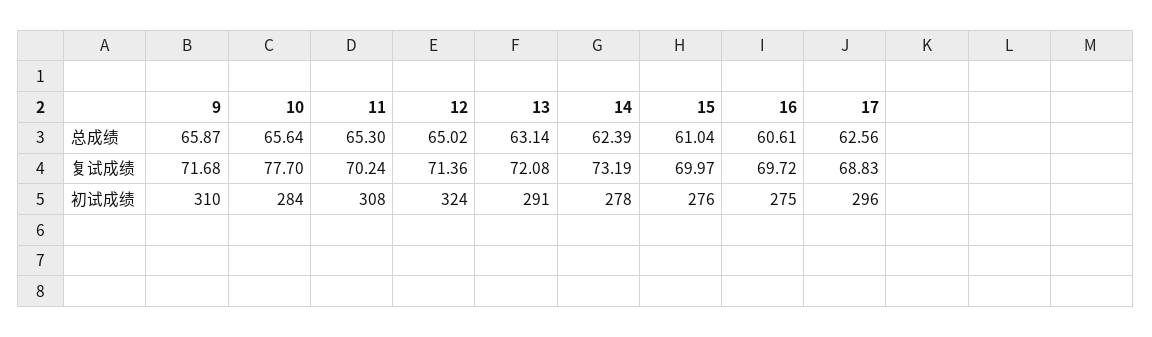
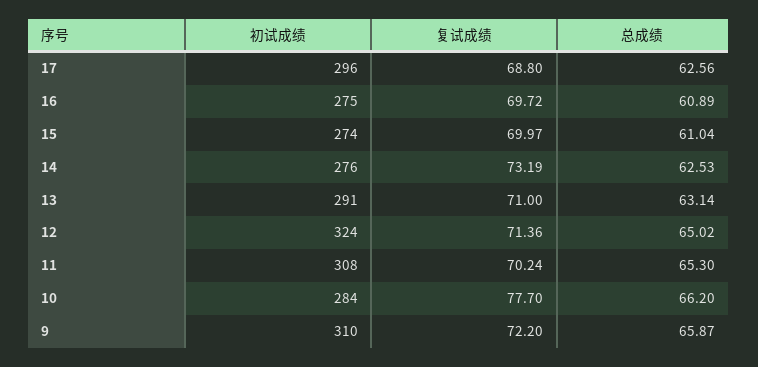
  {
    "9": {
      "总成绩": 65.87,
-     "复试成绩": 71.68,
+     "复试成绩": 72.2,
      "初试成绩": 310
    },
    "10": {
-     "总成绩": 65.64,
+     "总成绩": 66.2,
      "复试成绩": 77.7,
      "初试成绩": 284
    },
    "11": {
      "总成绩": 65.3,
      "复试成绩": 70.24,
      "初试成绩": 308
    },
    "12": {
      "总成绩": 65.02,
      "复试成绩": 71.36,
      "初试成绩": 324
    },
    "13": {
      "总成绩": 63.14,
-     "复试成绩": 72.08,
+     "复试成绩": 71,
      "初试成绩": 291
    },
    "14": {
-     "总成绩": 62.39,
+     "总成绩": 62.53,
      "复试成绩": 73.19,
-     "初试成绩": 278
+     "初试成绩": 276
    },
    "15": {
      "总成绩": 61.04,
      "复试成绩": 69.97,
-     "初试成绩": 276
+     "初试成绩": 274
    },
    "16": {
-     "总成绩": 60.61,
+     "总成绩": 60.89,
      "复试成绩": 69.72,
      "初试成绩": 275
    },
    "17": {
      "总成绩": 62.56,
-     "复试成绩": 68.83,
+     "复试成绩": 68.8,
      "初试成绩": 296
    }
  }

